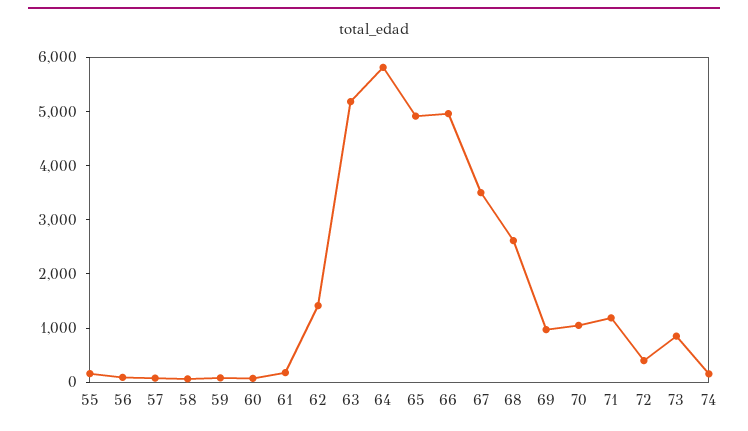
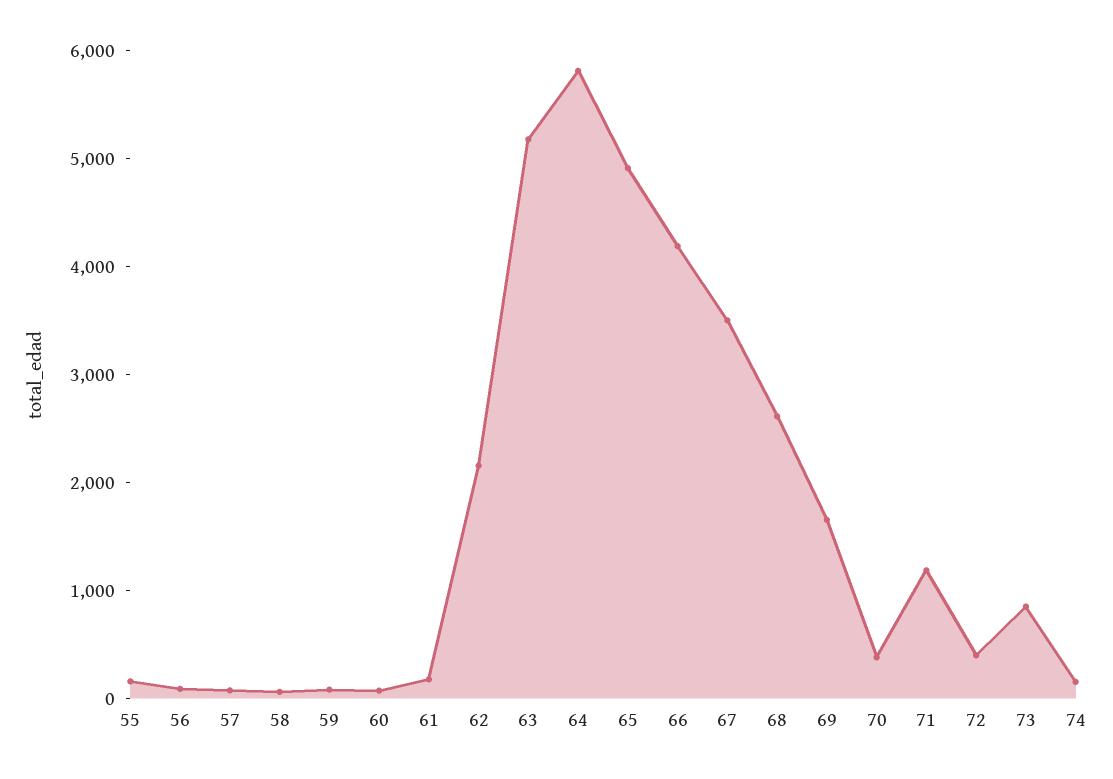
  {
    "55": 200,
    "56": 0,
    "57": 0,
    "58": 0,
    "59": 0,
    "60": 0,
    "61": 200,
-   "62": 1400,
+   "62": 2200,
    "63": 5200,
    "64": 5800,
    "65": 5000,
-   "66": 5000,
+   "66": 4200,
    "67": 3600,
    "68": 2600,
-   "69": 1000,
+   "69": 1600,
-   "70": 1000,
+   "70": 400,
    "71": 1200,
    "72": 400,
    "73": 800,
    "74": 200
  }

